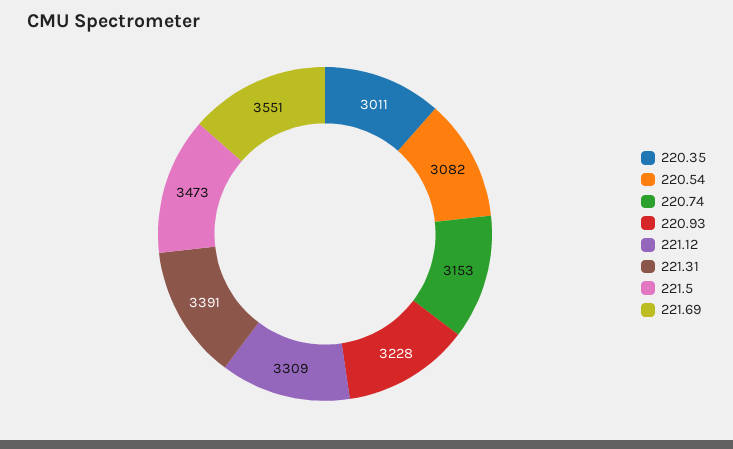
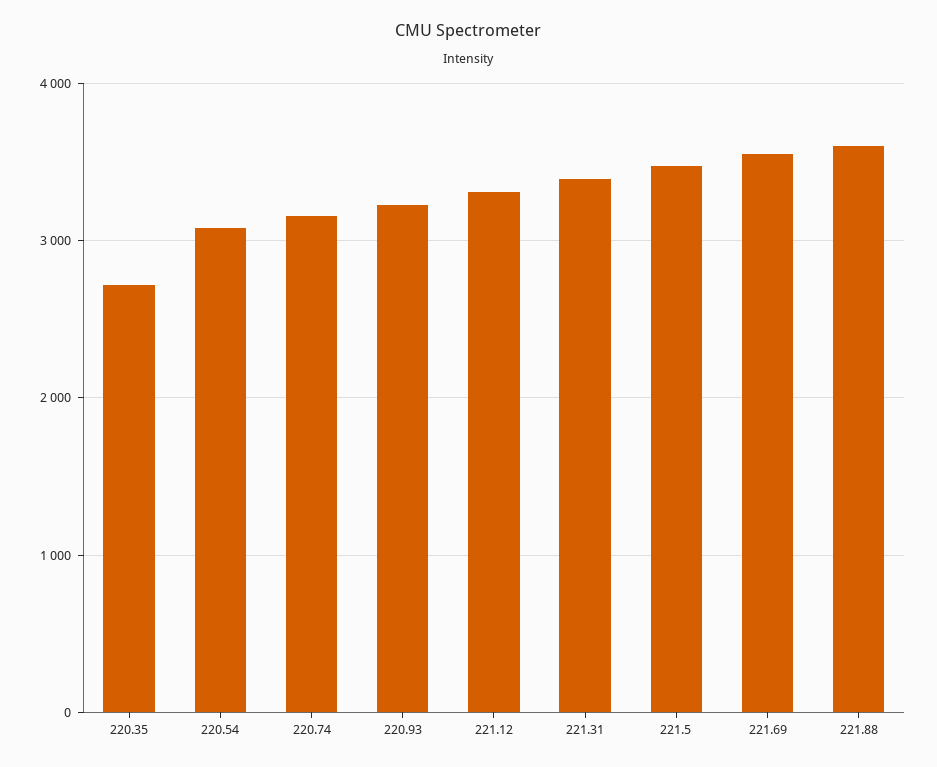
  {
-   "220.35": 3011,
+   "220.35": 2700,
    "220.54": 3082,
    "220.74": 3153,
    "220.93": 3228,
    "221.12": 3309,
    "221.31": 3391,
    "221.5": 3473,
-   "221.69": 3551
+   "221.69": 3551,
+   "221.88": 3600
  }

